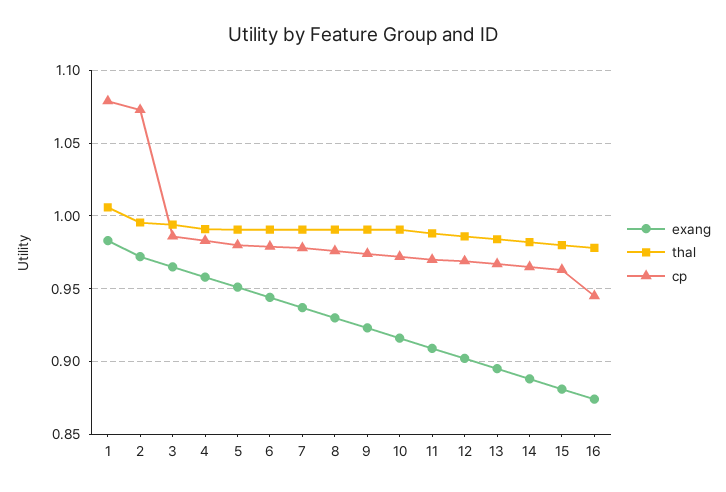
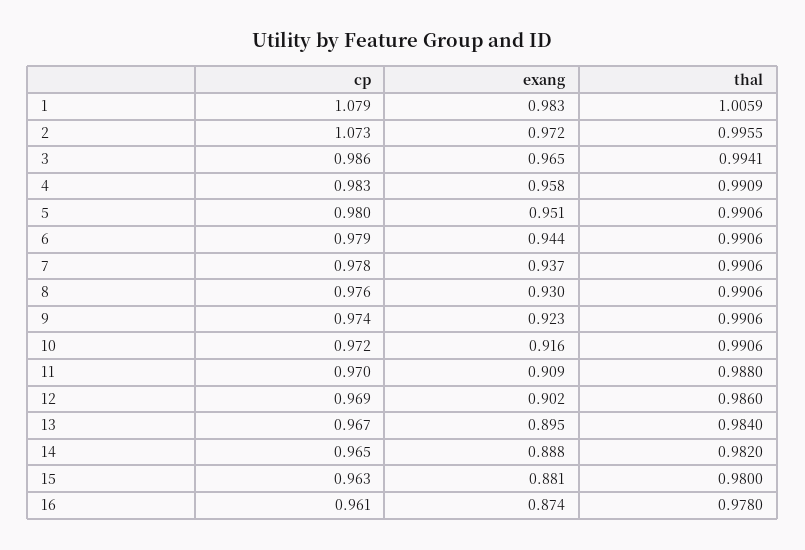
  {
    "exang": {
      "1": 0.983,
      "2": 0.972,
      "3": 0.965,
      "4": 0.958,
      "5": 0.951,
      "6": 0.944,
      "7": 0.937,
      "8": 0.93,
      "9": 0.923,
      "10": 0.916,
      "11": 0.909,
      "12": 0.902,
      "13": 0.895,
      "14": 0.888,
      "15": 0.881,
      "16": 0.874
    },
    "thal": {
      "1": 1.0059,
      "2": 0.9955,
      "3": 0.9941,
      "4": 0.9909,
      "5": 0.9906,
      "6": 0.9906,
      "7": 0.9906,
      "8": 0.9906,
      "9": 0.9906,
      "10": 0.9906,
      "11": 0.988,
      "12": 0.986,
      "13": 0.984,
      "14": 0.982,
      "15": 0.98,
      "16": 0.978
    },
    "cp": {
      "1": 1.079,
      "2": 1.073,
      "3": 0.986,
      "4": 0.983,
      "5": 0.98,
      "6": 0.979,
      "7": 0.978,
      "8": 0.976,
      "9": 0.974,
      "10": 0.972,
      "11": 0.97,
      "12": 0.969,
      "13": 0.967,
      "14": 0.965,
      "15": 0.963,
-     "16": 0.945
+     "16": 0.961
    }
  }

